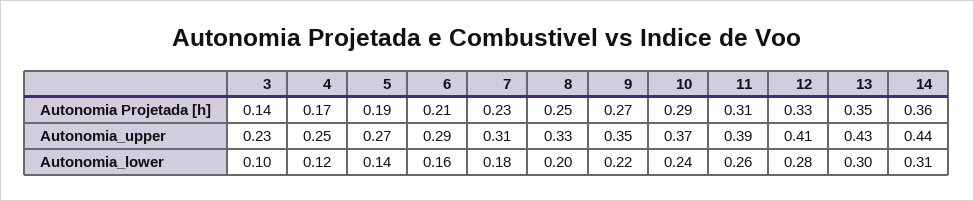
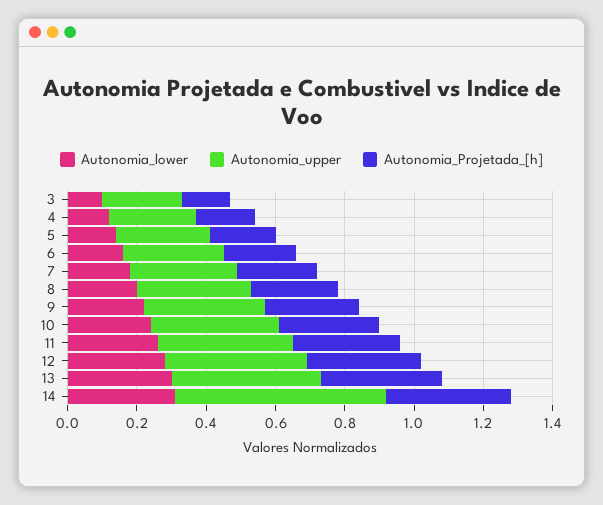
  {
    "Autonomia Projetada [h]": {
      "3": 0.14,
      "4": 0.17,
      "5": 0.19,
      "6": 0.21,
      "7": 0.23,
      "8": 0.25,
      "9": 0.27,
      "10": 0.29,
      "11": 0.31,
      "12": 0.33,
      "13": 0.35,
      "14": 0.36
    },
    "Autonomia_upper": {
      "3": 0.23,
      "4": 0.25,
      "5": 0.27,
      "6": 0.29,
      "7": 0.31,
      "8": 0.33,
      "9": 0.35,
      "10": 0.37,
      "11": 0.39,
      "12": 0.41,
      "13": 0.43,
-     "14": 0.44
+     "14": 0.6
    },
    "Autonomia_lower": {
      "3": 0.1,
      "4": 0.12,
      "5": 0.14,
      "6": 0.16,
      "7": 0.18,
      "8": 0.2,
      "9": 0.22,
      "10": 0.24,
      "11": 0.26,
      "12": 0.28,
      "13": 0.3,
      "14": 0.31
    }
  }

